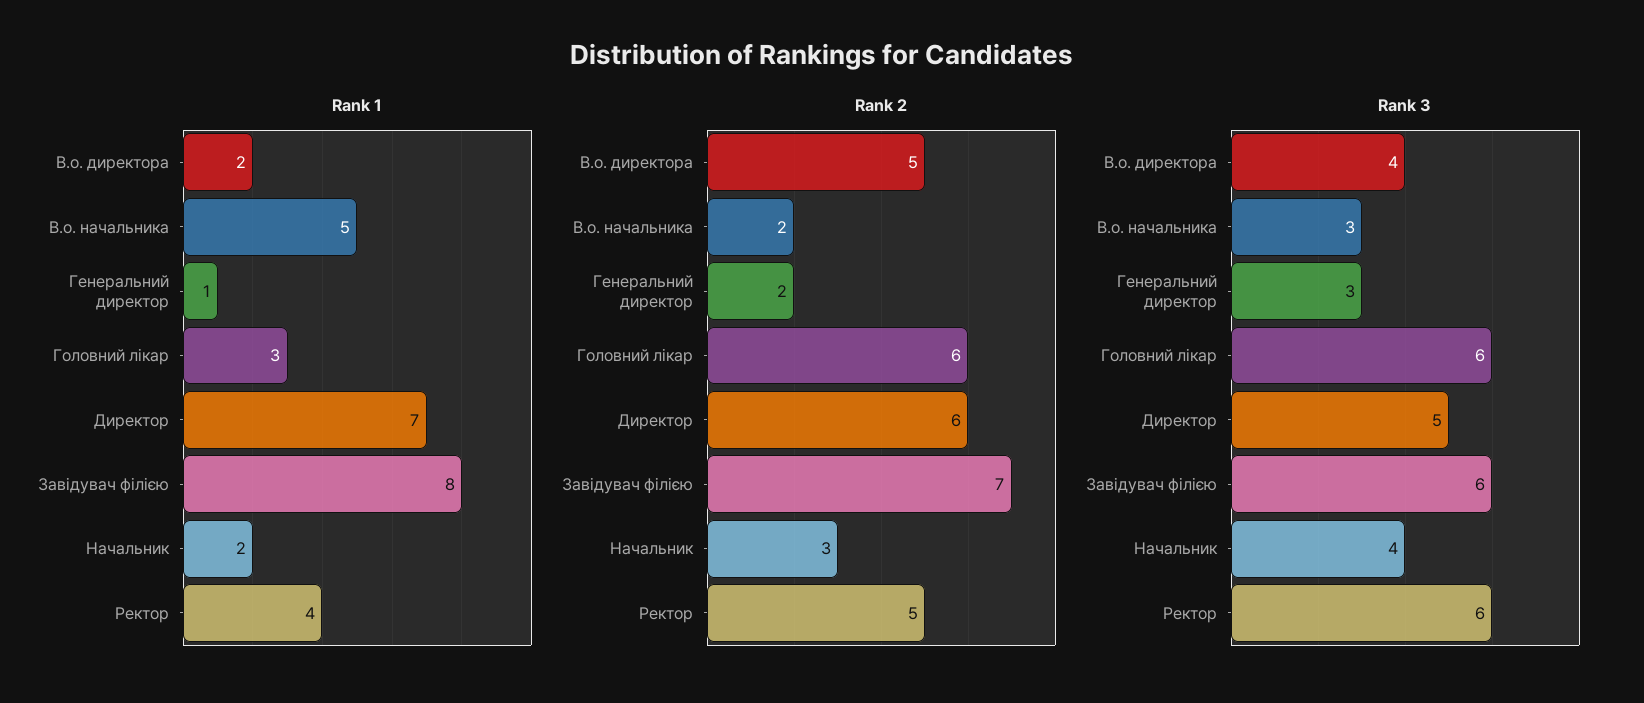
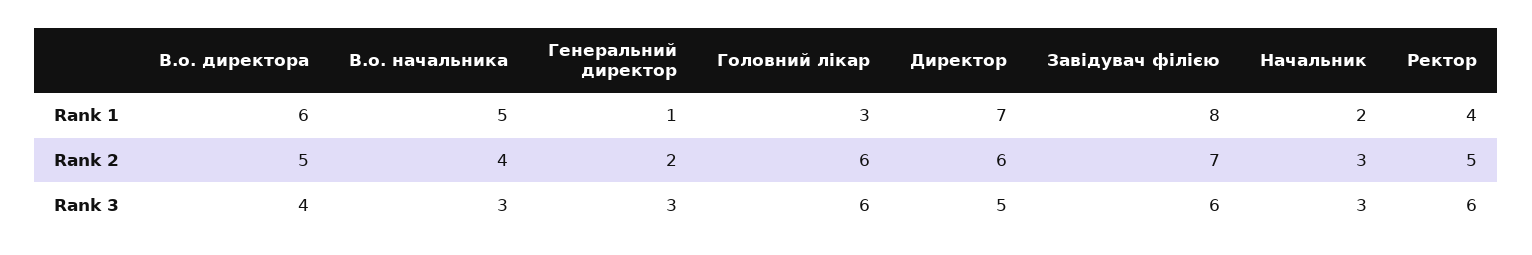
  {
    "Rank 1": {
-     "В.о. директора": 2,
+     "В.о. директора": 6,
      "В.о. начальника": 5,
      "Генеральний директор": 1,
      "Головний лікар": 3,
      "Директор": 7,
      "Завідувач філією": 8,
      "Начальник": 2,
      "Ректор": 4
    },
    "Rank 2": {
      "В.о. директора": 5,
-     "В.о. начальника": 2,
+     "В.о. начальника": 4,
      "Генеральний директор": 2,
      "Головний лікар": 6,
      "Директор": 6,
      "Завідувач філією": 7,
      "Начальник": 3,
      "Ректор": 5
    },
    "Rank 3": {
      "В.о. директора": 4,
      "В.о. начальника": 3,
      "Генеральний директор": 3,
      "Головний лікар": 6,
      "Директор": 5,
      "Завідувач філією": 6,
-     "Начальник": 4,
+     "Начальник": 3,
      "Ректор": 6
    }
  }

